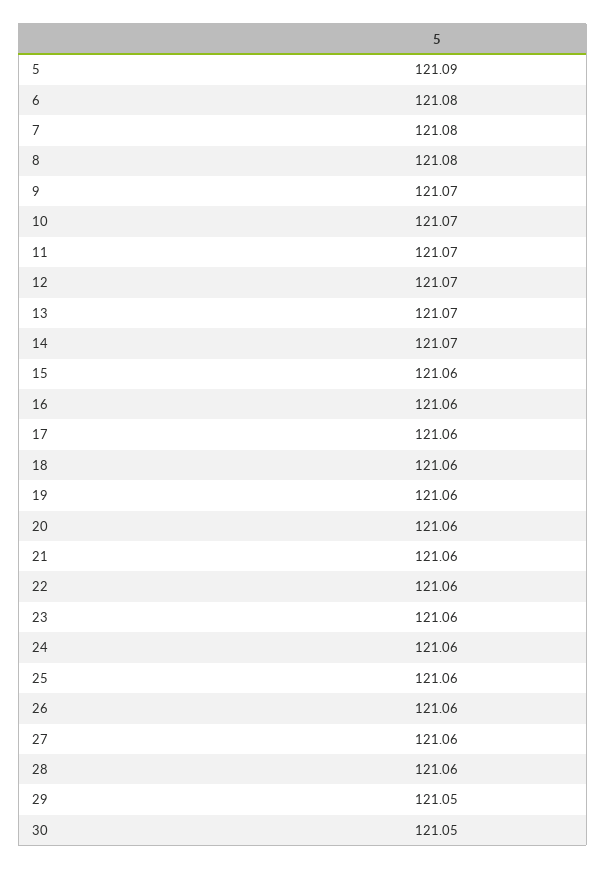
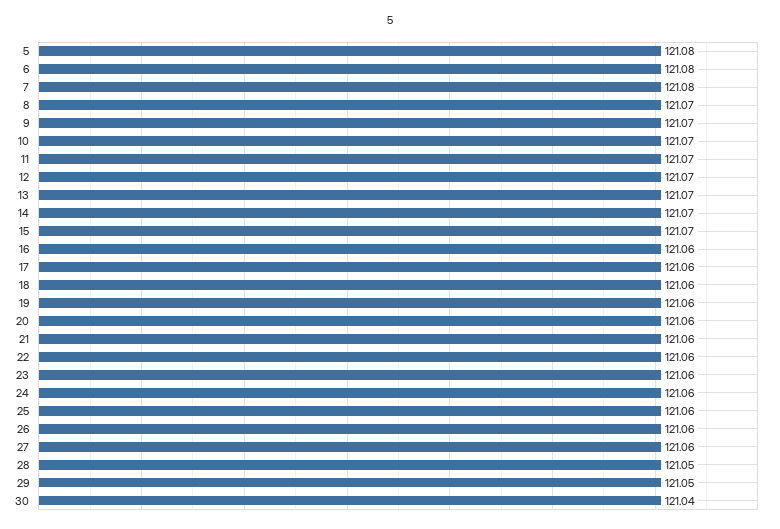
  {
-   "5": 121.09,
+   "5": 121.08,
    "6": 121.08,
    "7": 121.08,
-   "8": 121.08,
+   "8": 121.07,
    "9": 121.07,
    "10": 121.07,
    "11": 121.07,
    "12": 121.07,
    "13": 121.07,
    "14": 121.07,
-   "15": 121.06,
+   "15": 121.07,
    "16": 121.06,
    "17": 121.06,
    "18": 121.06,
    "19": 121.06,
    "20": 121.06,
    "21": 121.06,
    "22": 121.06,
    "23": 121.06,
    "24": 121.06,
    "25": 121.06,
    "26": 121.06,
    "27": 121.06,
-   "28": 121.06,
+   "28": 121.05,
    "29": 121.05,
-   "30": 121.05
+   "30": 121.04
  }

